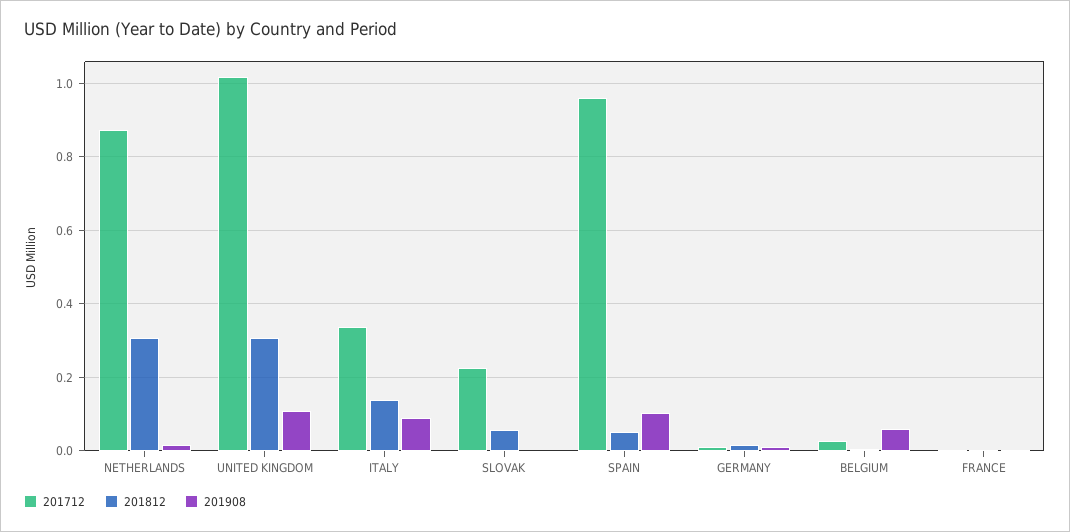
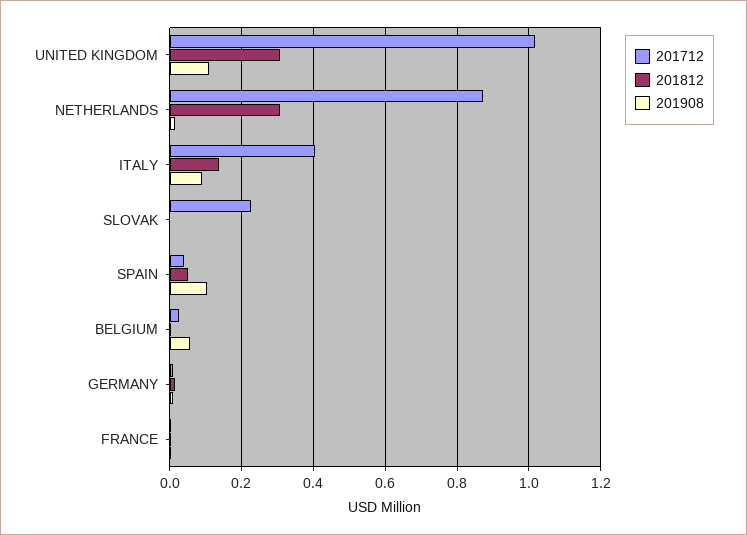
  {
    "201712": {
      "NETHERLANDS": 0.88,
      "UNITED KINGDOM": 1.02,
-     "ITALY": 0.34,
+     "ITALY": 0.4,
      "SLOVAK": 0.22,
-     "SPAIN": 0.96,
+     "SPAIN": 0.04,
      "GERMANY": 0.02,
      "BELGIUM": 0.02,
      "FRANCE": 0
    },
    "201812": {
      "NETHERLANDS": 0.3,
      "UNITED KINGDOM": 0.3,
      "ITALY": 0.14,
-     "SLOVAK": 0.06,
+     "SLOVAK": 0,
      "SPAIN": 0.06,
      "GERMANY": 0.02,
      "BELGIUM": 0,
      "FRANCE": 0
    },
    "201908": {
      "NETHERLANDS": 0.02,
      "UNITED KINGDOM": 0.1,
      "ITALY": 0.08,
      "SLOVAK": 0,
      "SPAIN": 0.1,
      "GERMANY": 0.02,
      "BELGIUM": 0.06,
      "FRANCE": 0
    }
  }

